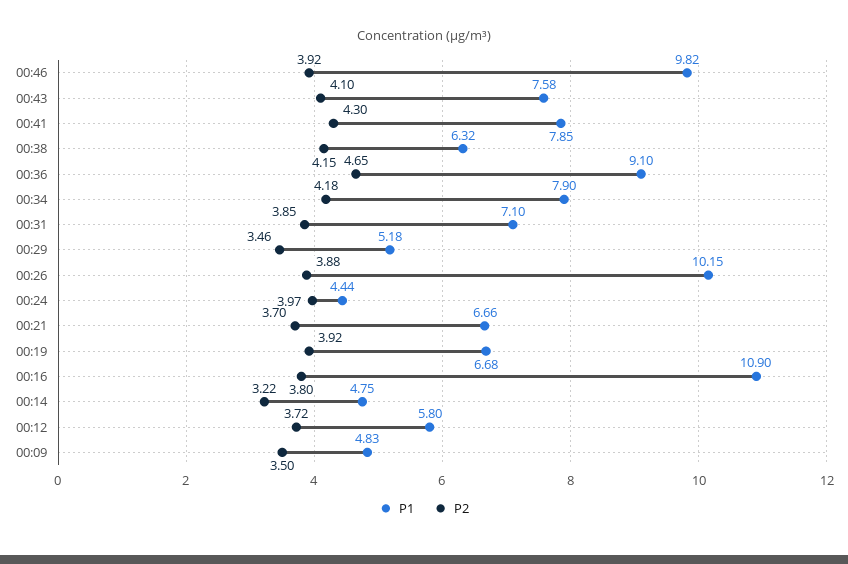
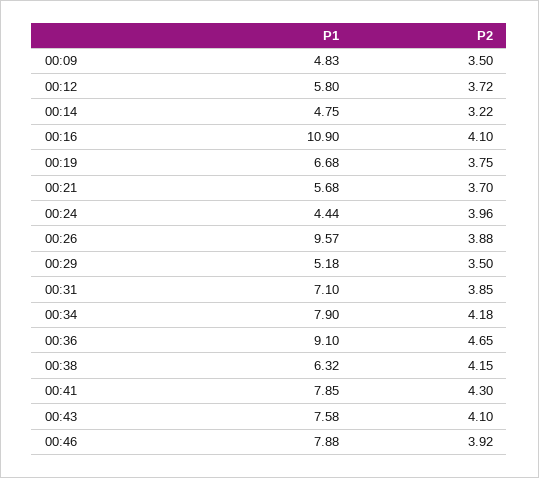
  {
    "P1": {
-     "00:46": 9.82,
+     "00:46": 7.88,
      "00:43": 7.58,
      "00:41": 7.85,
      "00:38": 6.32,
      "00:36": 9.1,
      "00:34": 7.9,
      "00:31": 7.1,
      "00:29": 5.18,
-     "00:26": 10.15,
+     "00:26": 9.57,
      "00:24": 4.44,
-     "00:21": 6.66,
+     "00:21": 5.68,
      "00:19": 6.68,
      "00:16": 10.9,
      "00:14": 4.75,
      "00:12": 5.8,
      "00:09": 4.83
    },
    "P2": {
      "00:46": 3.92,
      "00:43": 4.1,
      "00:41": 4.3,
      "00:38": 4.15,
      "00:36": 4.65,
      "00:34": 4.18,
      "00:31": 3.85,
-     "00:29": 3.46,
+     "00:29": 3.5,
      "00:26": 3.88,
-     "00:24": 3.97,
+     "00:24": 3.96,
      "00:21": 3.7,
-     "00:19": 3.92,
+     "00:19": 3.75,
-     "00:16": 3.8,
+     "00:16": 4.1,
      "00:14": 3.22,
      "00:12": 3.72,
      "00:09": 3.5
    }
  }

